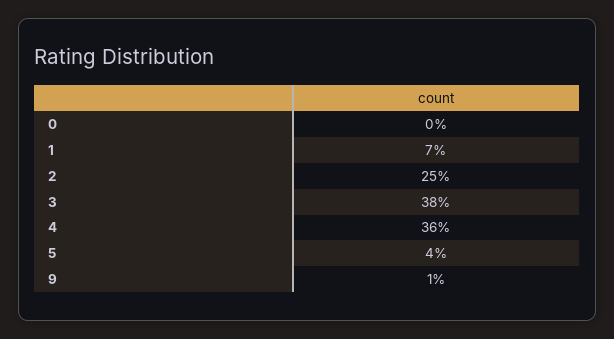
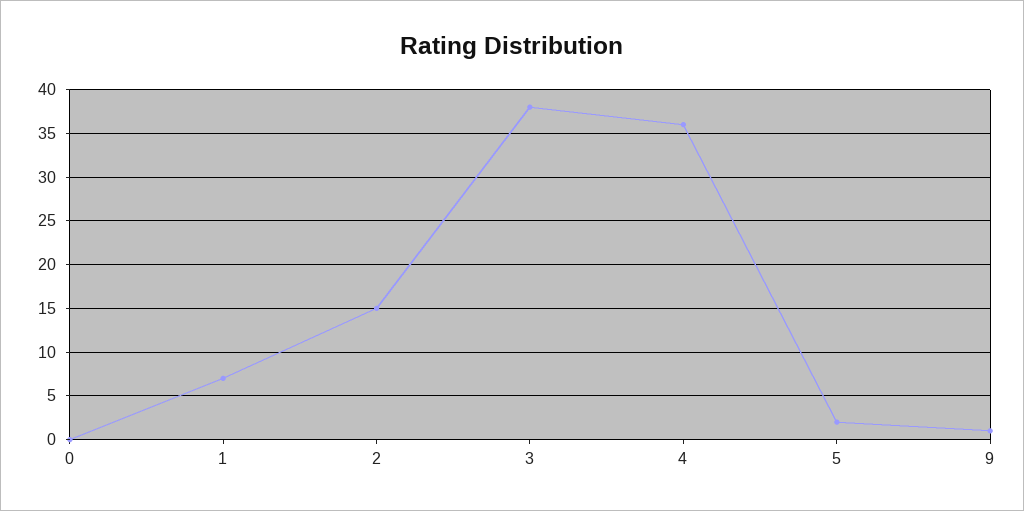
  {
    "0": 0,
    "1": 7,
-   "2": 25,
+   "2": 15,
    "3": 38,
    "4": 36,
-   "5": 4,
+   "5": 2,
    "9": 1
  }

